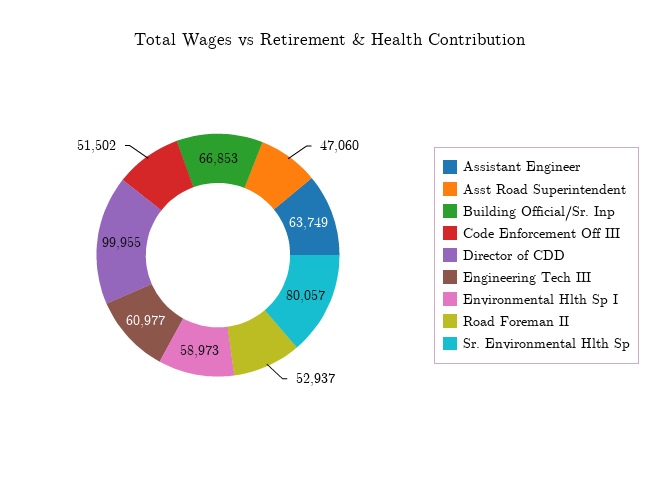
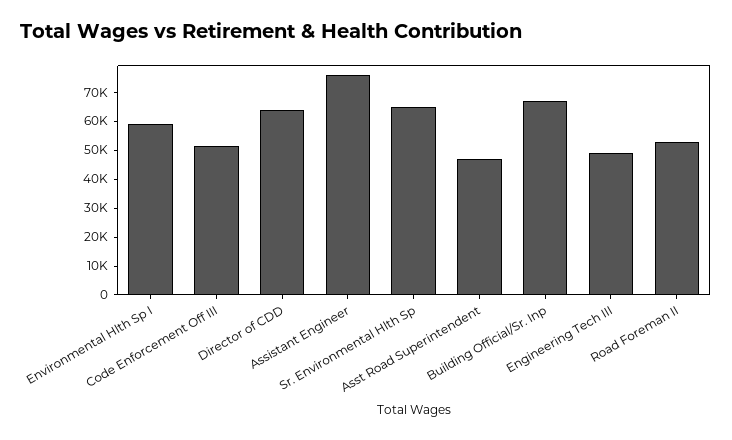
  {
-   "Assistant Engineer": 63749,
+   "Assistant Engineer": 75000,
    "Asst Road Superintendent": 47060,
    "Building Official/Sr. Inp": 66853,
    "Code Enforcement Off III": 51502,
-   "Director of CDD": 99955,
+   "Director of CDD": 65000,
-   "Engineering Tech III": 60977,
+   "Engineering Tech III": 50000,
    "Environmental Hlth Sp I": 58973,
    "Road Foreman II": 52937,
-   "Sr. Environmental Hlth Sp": 80057
+   "Sr. Environmental Hlth Sp": 65000
  }

